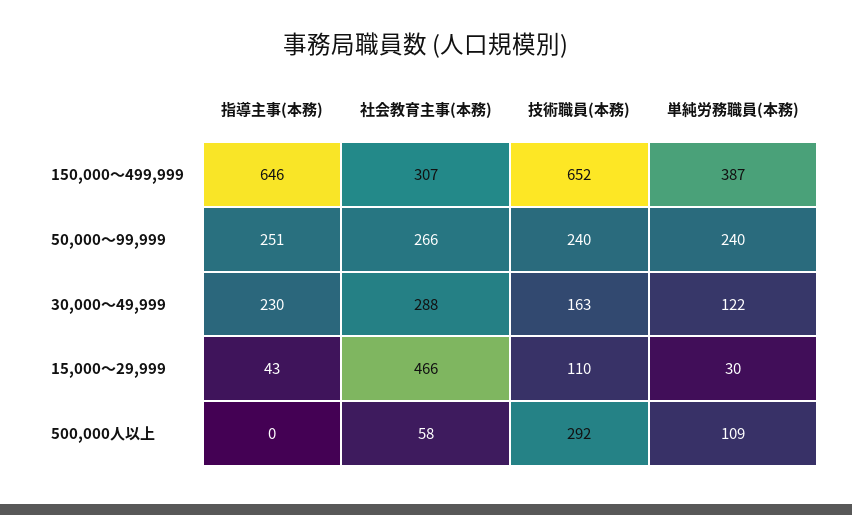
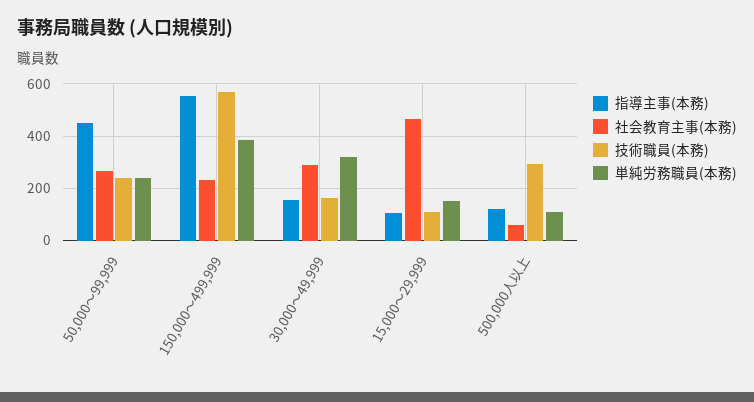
  {
    "指導主事(本務)": {
-     "150,000～499,999": 646,
+     "150,000～499,999": 550,
-     "50,000～99,999": 251,
+     "50,000～99,999": 450,
-     "30,000～49,999": 230,
+     "30,000～49,999": 150,
-     "15,000～29,999": 43,
+     "15,000～29,999": 100,
-     "500,000人以上": 0
+     "500,000人以上": 125
    },
    "社会教育主事(本務)": {
-     "150,000～499,999": 307,
+     "150,000～499,999": 225,
      "50,000～99,999": 266,
      "30,000～49,999": 288,
      "15,000～29,999": 466,
      "500,000人以上": 58
    },
    "技術職員(本務)": {
-     "150,000～499,999": 652,
+     "150,000～499,999": 575,
      "50,000～99,999": 240,
      "30,000～49,999": 163,
      "15,000～29,999": 110,
      "500,000人以上": 292
    },
    "単純労務職員(本務)": {
      "150,000～499,999": 387,
      "50,000～99,999": 240,
-     "30,000～49,999": 122,
+     "30,000～49,999": 325,
-     "15,000～29,999": 30,
+     "15,000～29,999": 150,
      "500,000人以上": 109
    }
  }

